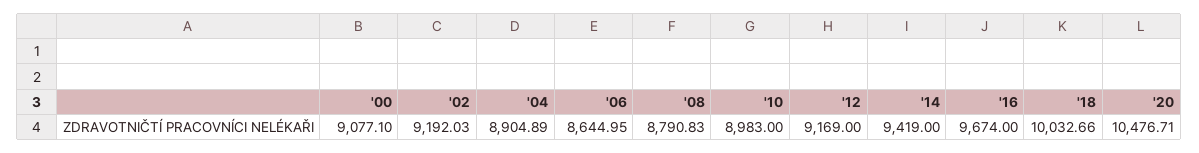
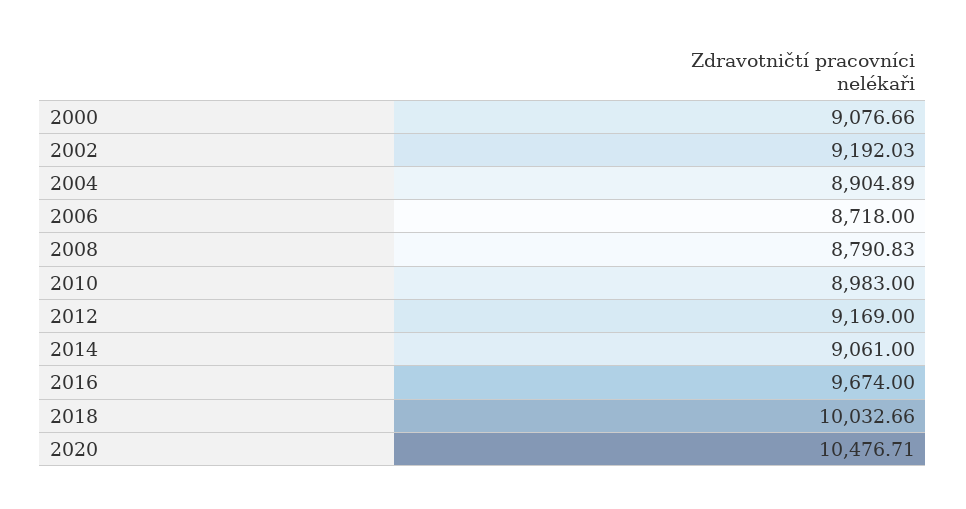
  {
-   "'00": 9077.1,
+   "'00": 9076.66,
    "'02": 9192.03,
    "'04": 8904.89,
-   "'06": 8644.95,
+   "'06": 8718,
    "'08": 8790.83,
    "'10": 8983,
    "'12": 9169,
-   "'14": 9419,
+   "'14": 9061,
    "'16": 9674,
    "'18": 10032.66,
    "'20": 10476.71
  }

